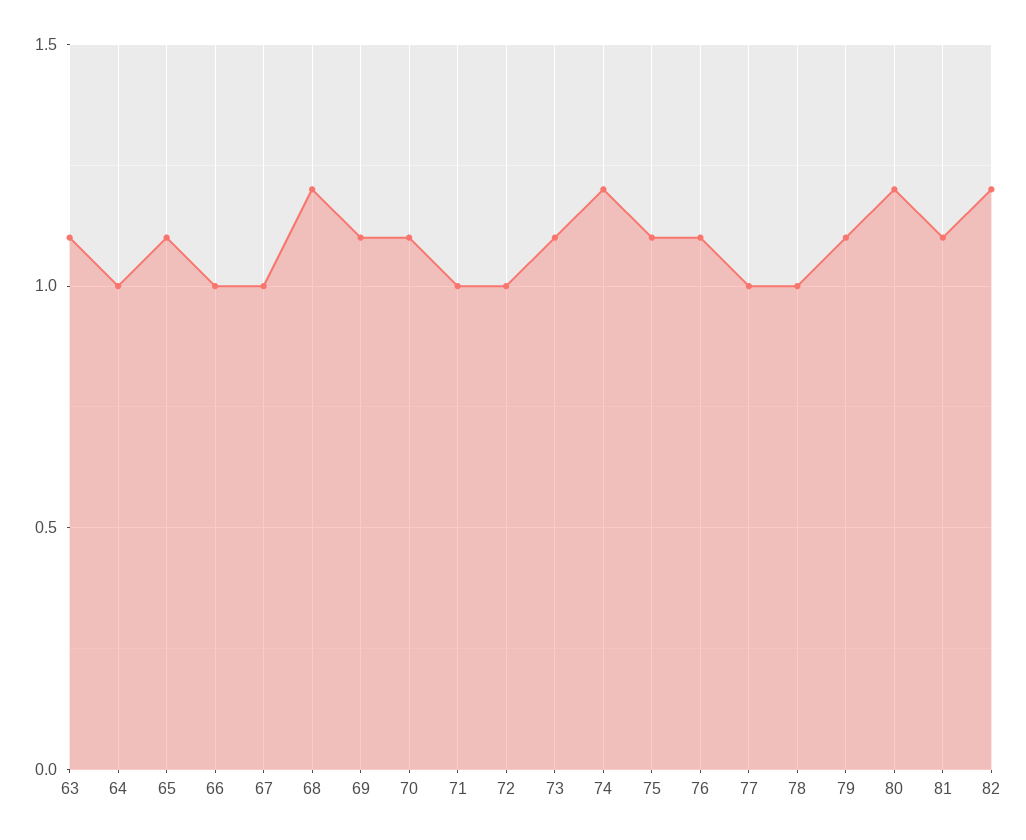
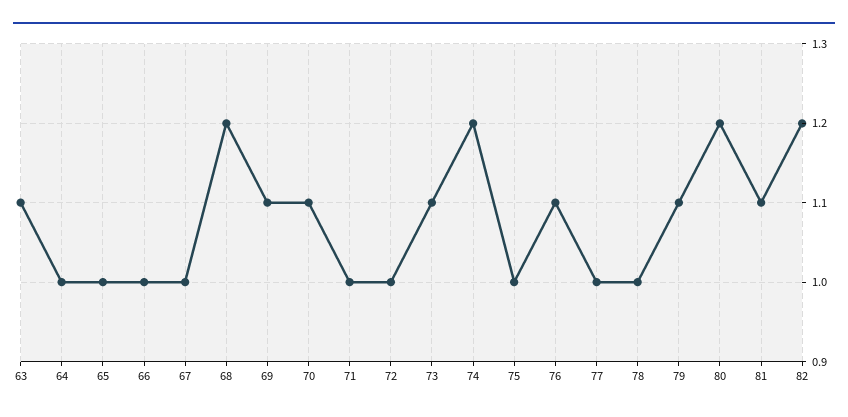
  {
    "63": 1.1,
    "64": 1,
-   "65": 1.1,
+   "65": 1,
    "66": 1,
    "67": 1,
    "68": 1.2,
    "69": 1.1,
    "70": 1.1,
    "71": 1,
    "72": 1,
    "73": 1.1,
    "74": 1.2,
-   "75": 1.1,
+   "75": 1,
    "76": 1.1,
    "77": 1,
    "78": 1,
    "79": 1.1,
    "80": 1.2,
    "81": 1.1,
    "82": 1.2
  }

